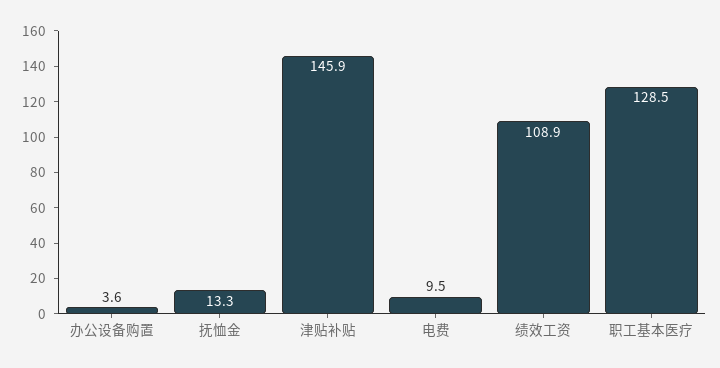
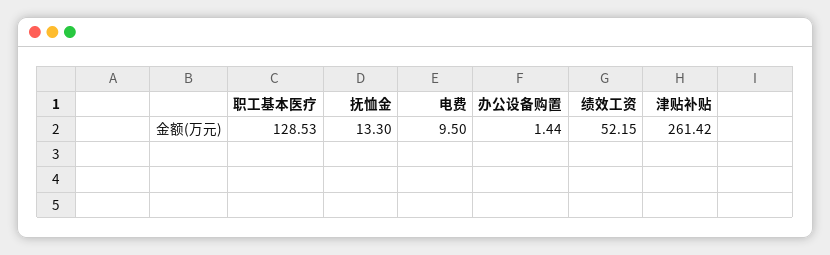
  {
-   "办公设备购置": 3.6,
+   "办公设备购置": 1.44,
    "抚恤金": 13.3,
-   "津贴补贴": 145.9,
+   "津贴补贴": 261.42,
    "电费": 9.5,
-   "绩效工资": 108.9,
+   "绩效工资": 52.15,
    "职工基本医疗": 128.53
  }

